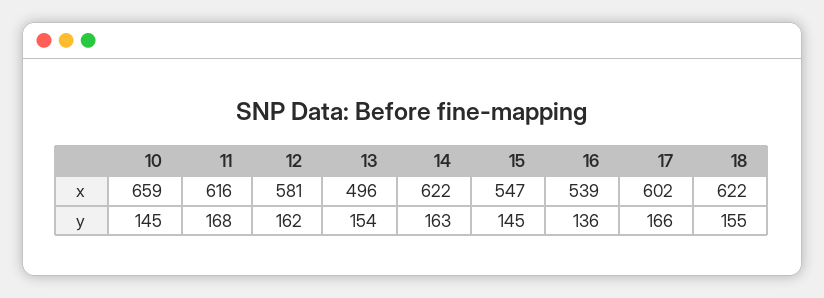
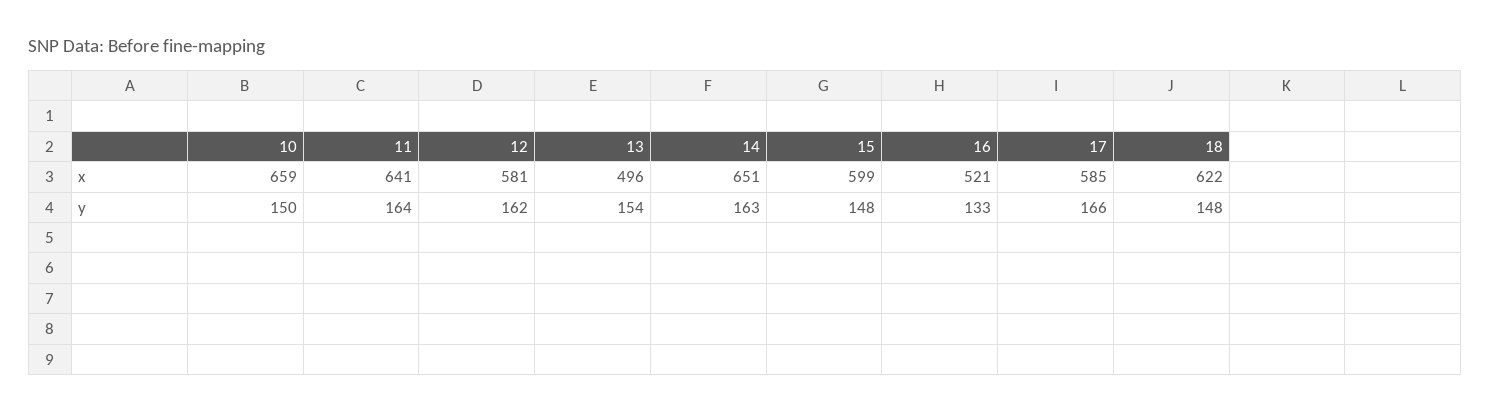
  {
    "10": {
      "x": 659,
-     "y": 145
+     "y": 150
    },
    "11": {
-     "x": 616,
+     "x": 641,
-     "y": 168
+     "y": 164
    },
    "12": {
      "x": 581,
      "y": 162
    },
    "13": {
      "x": 496,
      "y": 154
    },
    "14": {
-     "x": 622,
+     "x": 651,
      "y": 163
    },
    "15": {
-     "x": 547,
+     "x": 599,
-     "y": 145
+     "y": 148
    },
    "16": {
-     "x": 539,
+     "x": 521,
-     "y": 136
+     "y": 133
    },
    "17": {
-     "x": 602,
+     "x": 585,
      "y": 166
    },
    "18": {
      "x": 622,
-     "y": 155
+     "y": 148
    }
  }

